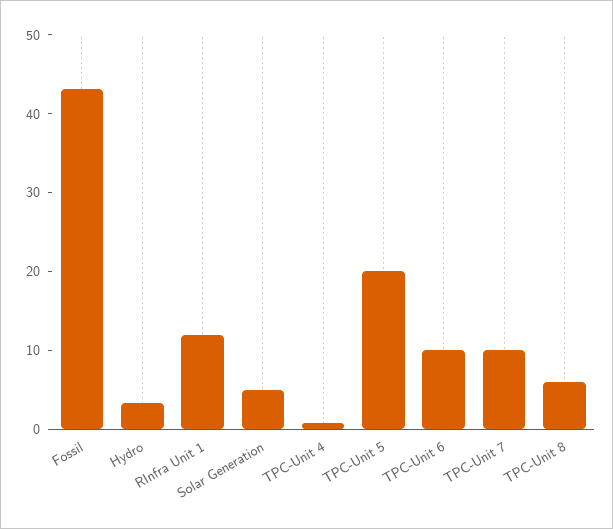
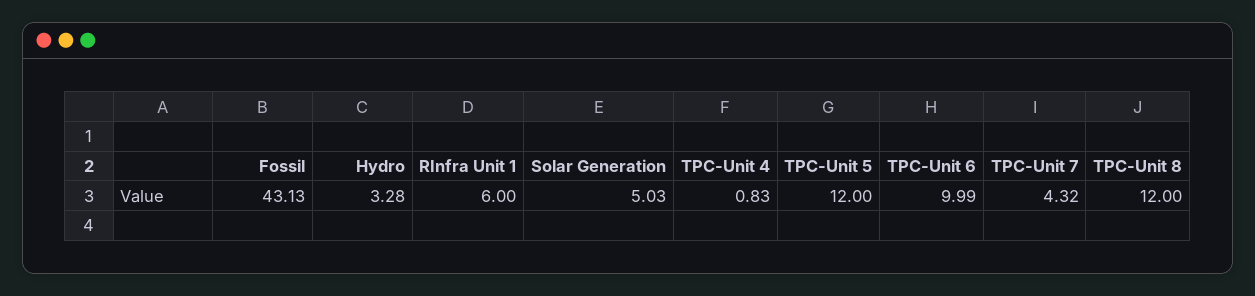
  {
    "Fossil": 43.13,
    "Hydro": 3.28,
-   "RInfra Unit 1": 12,
+   "RInfra Unit 1": 6,
    "Solar Generation": 5.03,
    "TPC-Unit 4": 0.83,
-   "TPC-Unit 5": 20,
+   "TPC-Unit 5": 12,
    "TPC-Unit 6": 9.99,
-   "TPC-Unit 7": 10,
+   "TPC-Unit 7": 4.32,
-   "TPC-Unit 8": 6
+   "TPC-Unit 8": 12
  }

